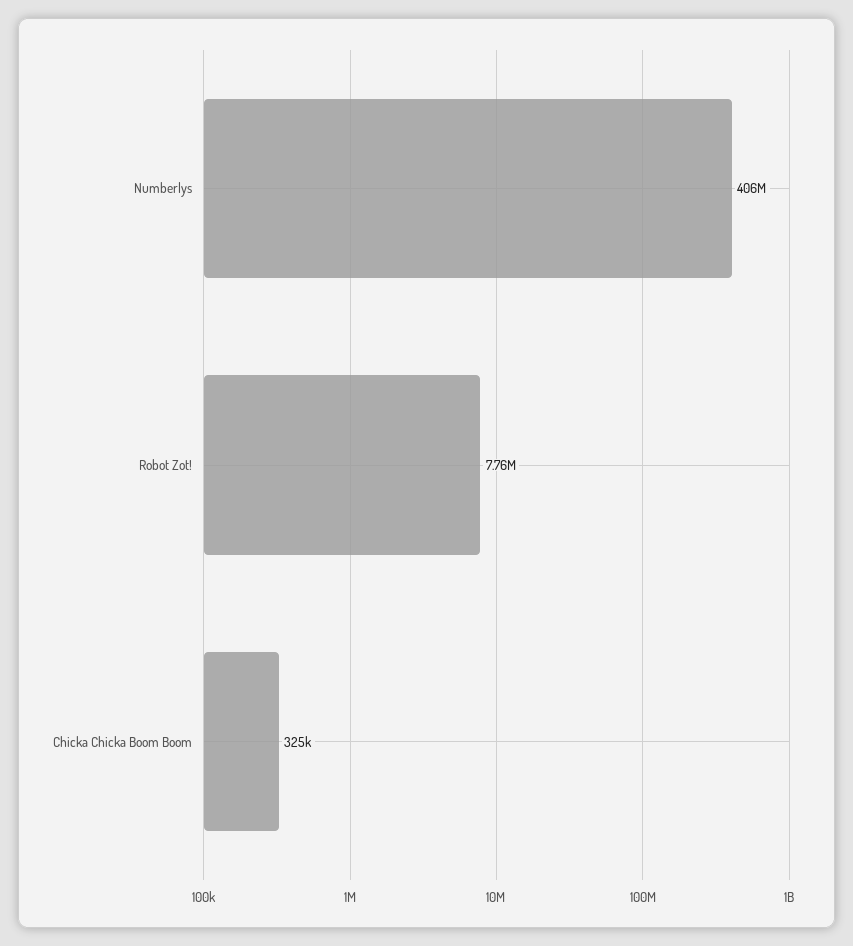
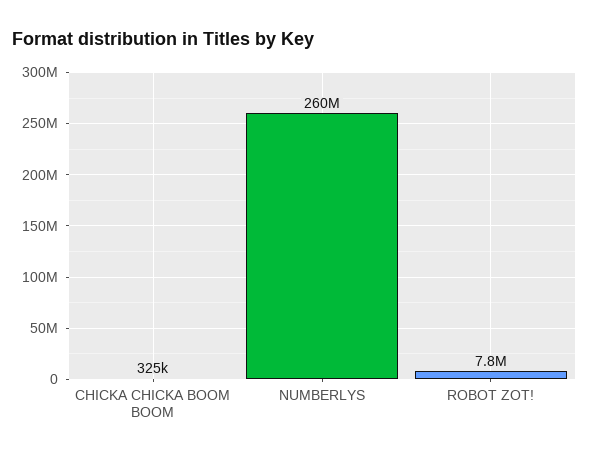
  {
-   "Numberlys": 406000000,
+   "Numberlys": 260000000,
    "Robot Zot!": 7760000,
    "Chicka Chicka Boom Boom": 325000
  }

